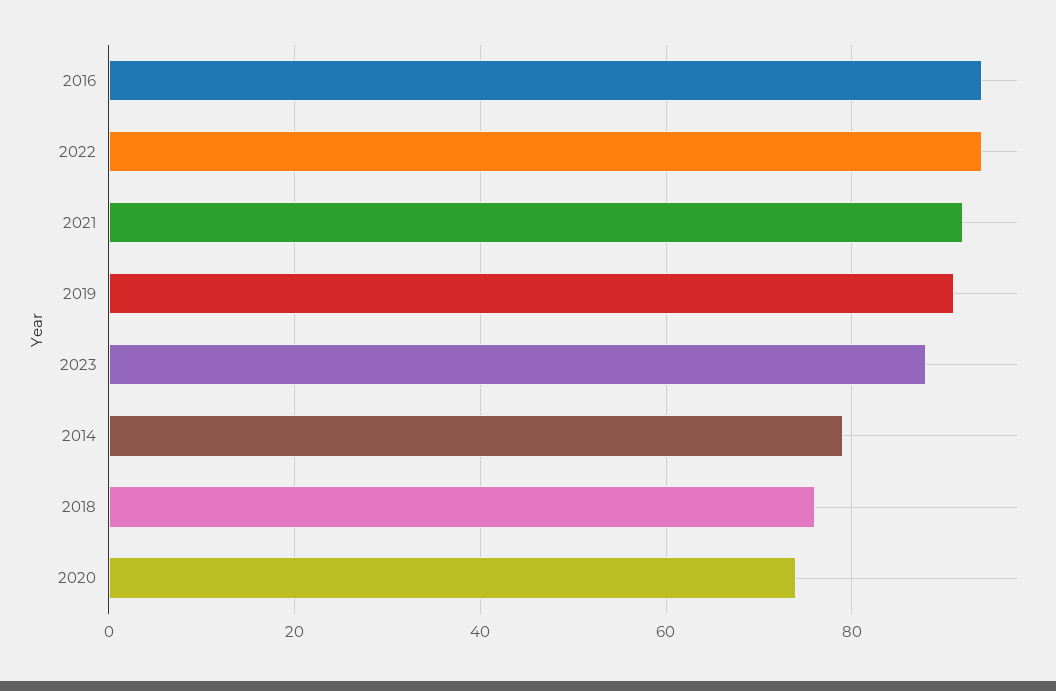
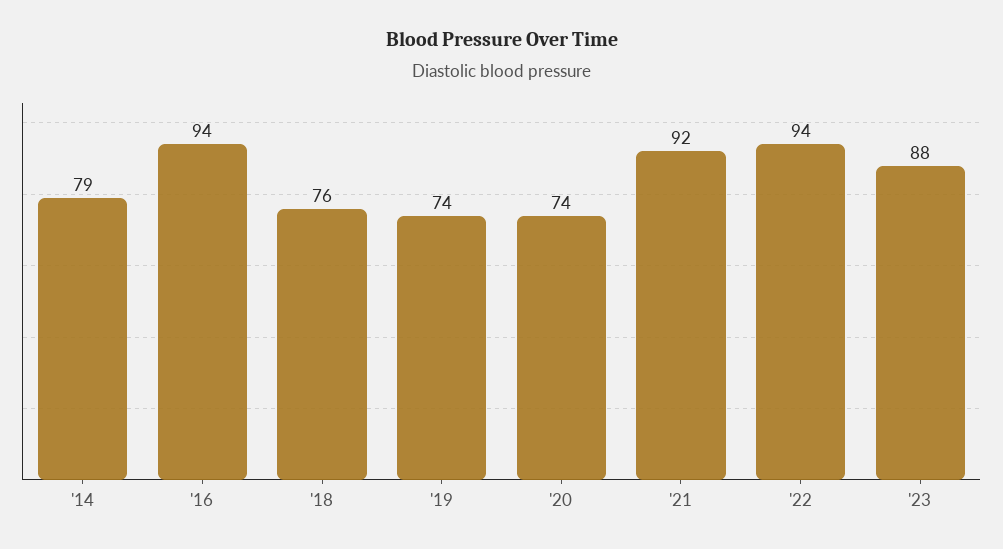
  {
    "2016": 94,
    "2022": 94,
    "2021": 92,
-   "2019": 90,
+   "2019": 74,
    "2023": 88,
    "2014": 79,
    "2018": 76,
    "2020": 74
  }

